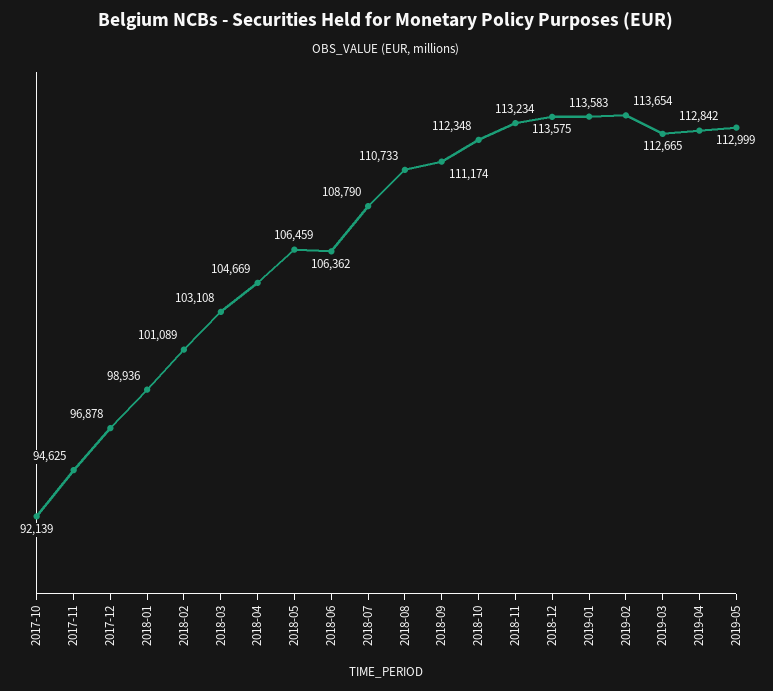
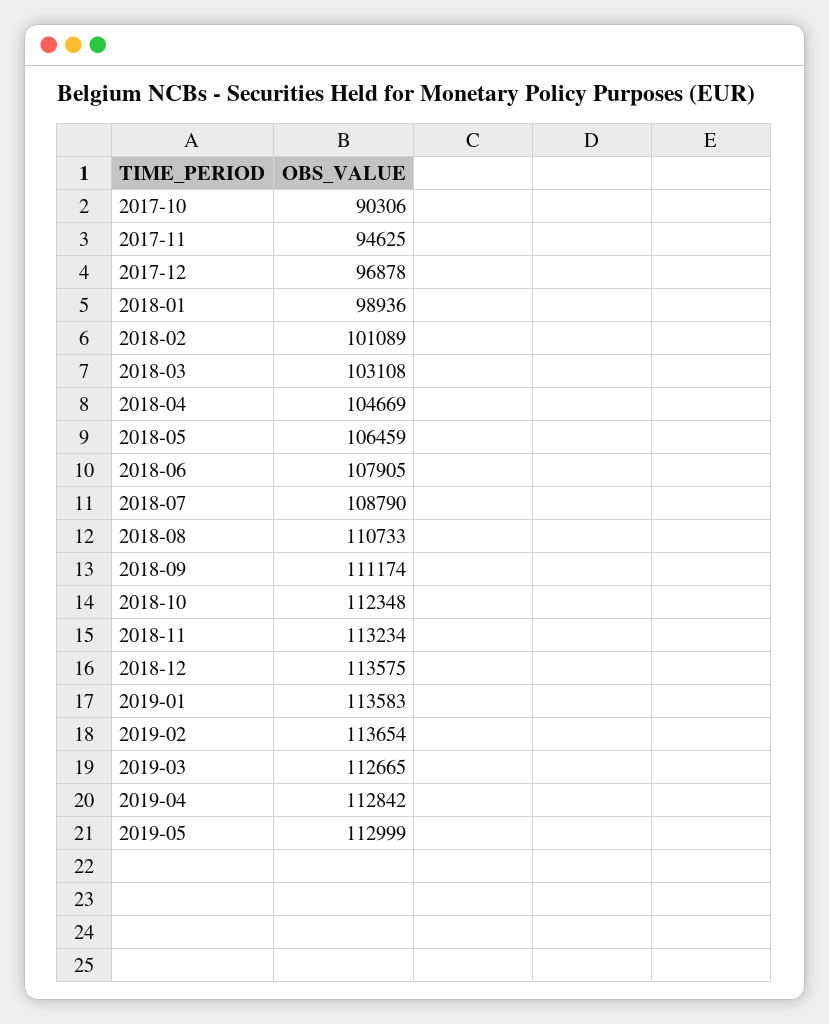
  {
-   "2017-10": 92139,
+   "2017-10": 90306,
    "2017-11": 94625,
    "2017-12": 96878,
    "2018-01": 98936,
    "2018-02": 101089,
    "2018-03": 103108,
    "2018-04": 104669,
    "2018-05": 106459,
-   "2018-06": 106362,
+   "2018-06": 107905,
    "2018-07": 108790,
    "2018-08": 110733,
    "2018-09": 111174,
    "2018-10": 112348,
    "2018-11": 113234,
    "2018-12": 113575,
    "2019-01": 113583,
    "2019-02": 113654,
    "2019-03": 112665,
    "2019-04": 112842,
    "2019-05": 112999
  }

